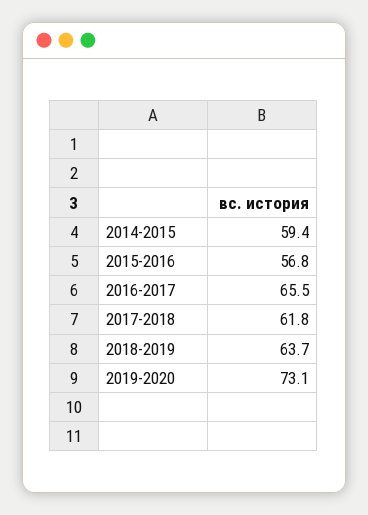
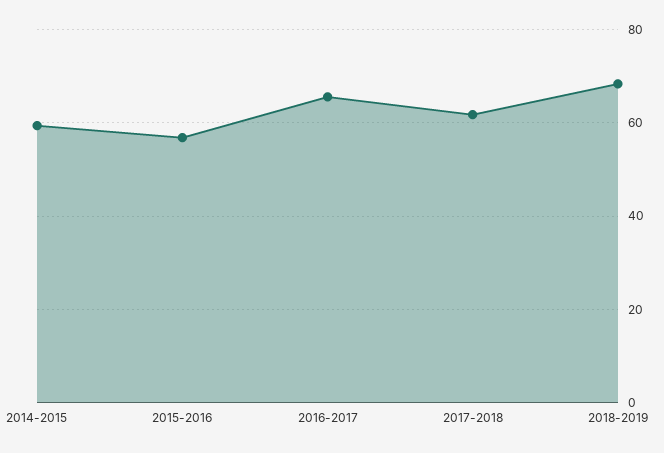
  {
    "2014-2015": 59.4,
    "2015-2016": 56.8,
    "2016-2017": 65.5,
    "2017-2018": 61.8,
-   "2018-2019": 63.7,
+   "2018-2019": 68
-   "2019-2020": 73.1
  }

